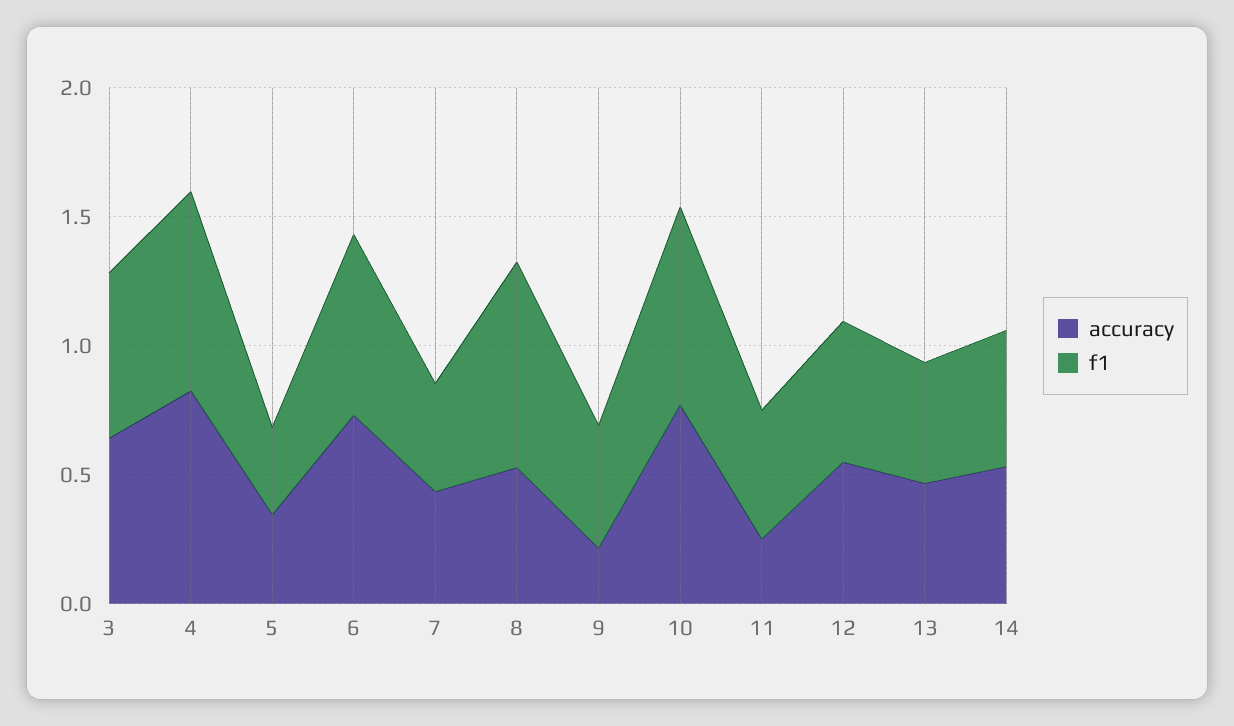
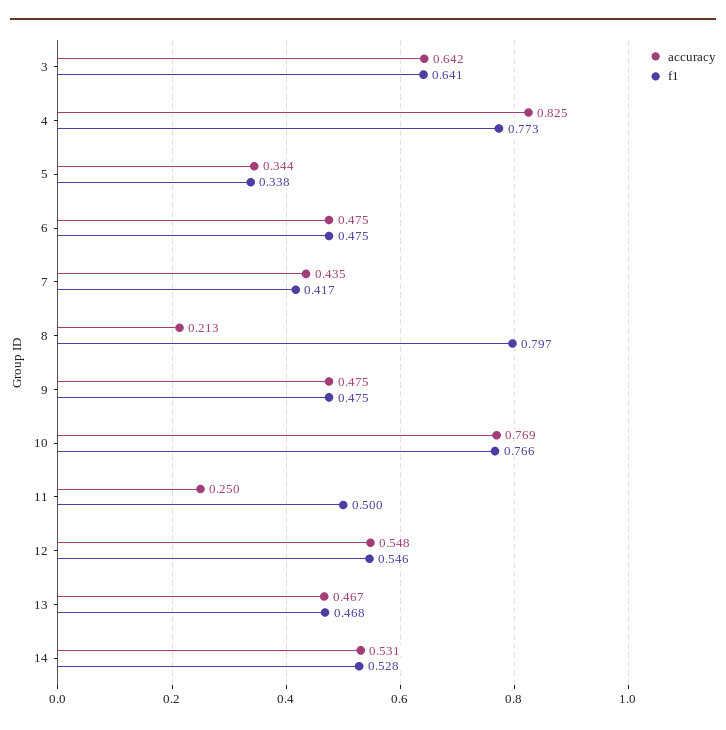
  {
    "accuracy": {
      "3": 0.642,
      "4": 0.825,
      "5": 0.344,
-     "6": 0.7,
+     "6": 0.475,
      "7": 0.435,
-     "8": 0.5,
+     "8": 0.213,
-     "9": 0.2,
+     "9": 0.475,
      "10": 0.769,
      "11": 0.25,
      "12": 0.548,
      "13": 0.467,
      "14": 0.531
    },
    "f1": {
      "3": 0.641,
      "4": 0.773,
      "5": 0.338,
-     "6": 0.7,
+     "6": 0.475,
      "7": 0.417,
      "8": 0.797,
      "9": 0.475,
      "10": 0.766,
      "11": 0.5,
      "12": 0.546,
      "13": 0.468,
      "14": 0.528
    }
  }

